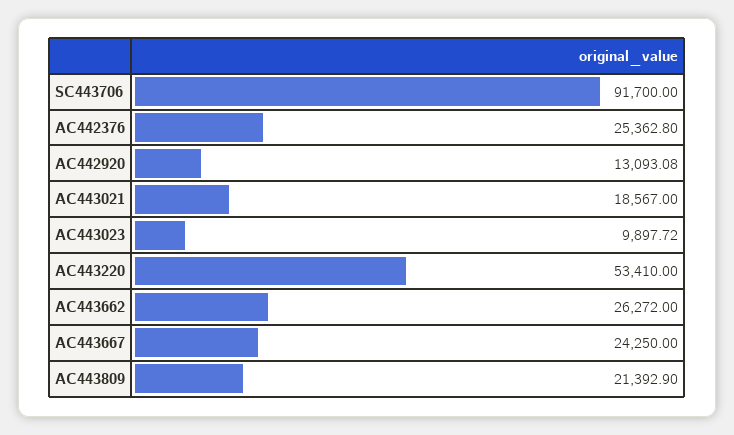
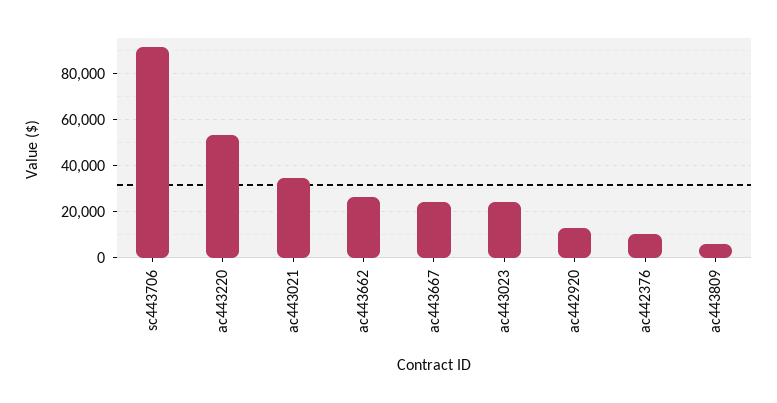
  {
    "SC443706": 91700,
-   "AC442376": 25362.8,
+   "AC442376": 10000,
    "AC442920": 13093.08,
-   "AC443021": 18567,
+   "AC443021": 35000,
-   "AC443023": 9897.72,
+   "AC443023": 25000,
    "AC443220": 53410,
    "AC443662": 26272,
    "AC443667": 24250,
-   "AC443809": 21392.9
+   "AC443809": 5000
  }

